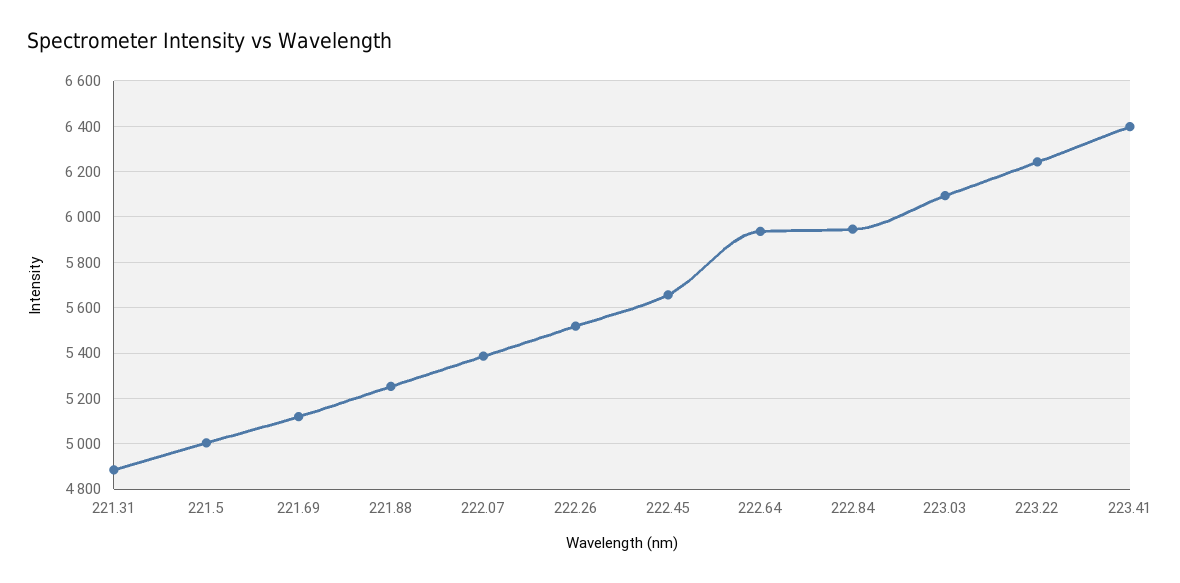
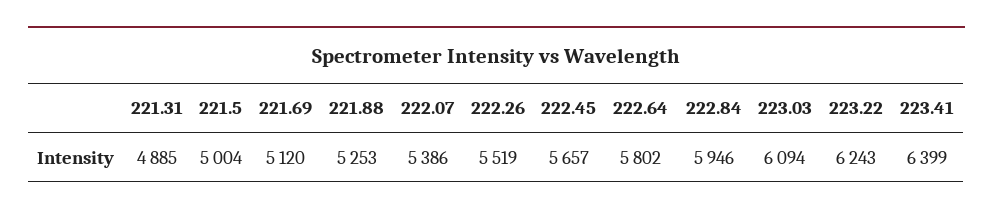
  {
    "221.31": 4885,
    "221.5": 5004,
    "221.69": 5120,
    "221.88": 5253,
    "222.07": 5386,
    "222.26": 5519,
    "222.45": 5657,
-   "222.64": 5950,
+   "222.64": 5802,
    "222.84": 5946,
    "223.03": 6094,
    "223.22": 6243,
    "223.41": 6399
  }

